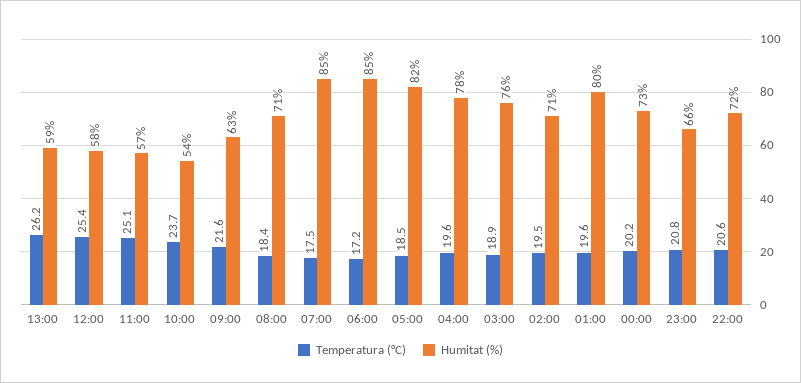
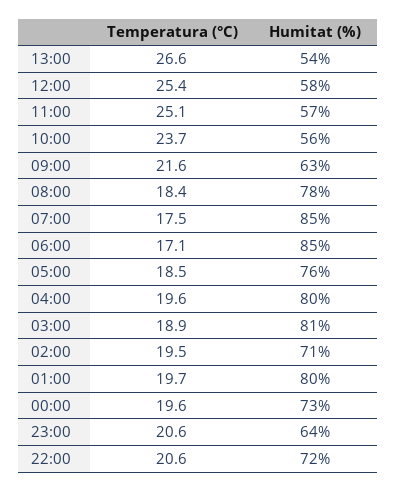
  {
    "Temperatura (°C)": {
-     "13:00": 26.2,
+     "13:00": 26.6,
      "12:00": 25.4,
      "11:00": 25.1,
      "10:00": 23.7,
      "09:00": 21.6,
      "08:00": 18.4,
      "07:00": 17.5,
-     "06:00": 17.2,
+     "06:00": 17.1,
      "05:00": 18.5,
      "04:00": 19.6,
      "03:00": 18.9,
      "02:00": 19.5,
-     "01:00": 19.6,
+     "01:00": 19.7,
-     "00:00": 20.2,
+     "00:00": 19.6,
-     "23:00": 20.8,
+     "23:00": 20.6,
      "22:00": 20.6
    },
    "Humitat (%)": {
-     "13:00": 59,
+     "13:00": 54,
      "12:00": 58,
      "11:00": 57,
-     "10:00": 54,
+     "10:00": 56,
      "09:00": 63,
-     "08:00": 71,
+     "08:00": 78,
      "07:00": 85,
      "06:00": 85,
-     "05:00": 82,
+     "05:00": 76,
-     "04:00": 78,
+     "04:00": 80,
-     "03:00": 76,
+     "03:00": 81,
      "02:00": 71,
      "01:00": 80,
      "00:00": 73,
-     "23:00": 66,
+     "23:00": 64,
      "22:00": 72
    }
  }

